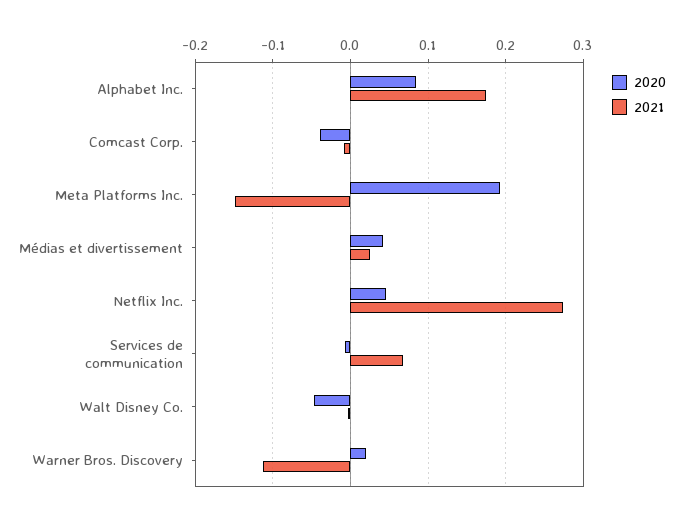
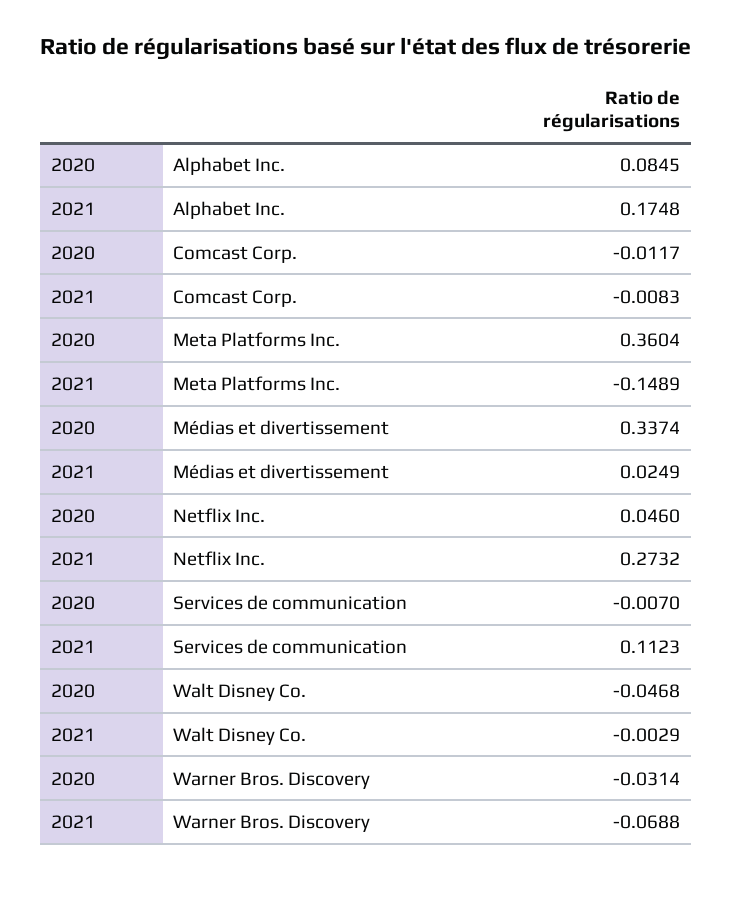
  {
    "2020": {
      "Alphabet Inc.": 0.0845,
-     "Comcast Corp.": -0.04,
+     "Comcast Corp.": -0.0117,
-     "Meta Platforms Inc.": 0.19,
+     "Meta Platforms Inc.": 0.3604,
-     "Médias et divertissement": 0.04,
+     "Médias et divertissement": 0.3374,
      "Netflix Inc.": 0.046,
      "Services de communication": -0.007,
      "Walt Disney Co.": -0.0468,
-     "Warner Bros. Discovery": 0.02
+     "Warner Bros. Discovery": -0.0314
    },
    "2021": {
      "Alphabet Inc.": 0.1748,
      "Comcast Corp.": -0.0083,
      "Meta Platforms Inc.": -0.1489,
      "Médias et divertissement": 0.0249,
      "Netflix Inc.": 0.2732,
-     "Services de communication": 0.07,
+     "Services de communication": 0.1123,
      "Walt Disney Co.": -0.0029,
-     "Warner Bros. Discovery": -0.11
+     "Warner Bros. Discovery": -0.0688
    }
  }

